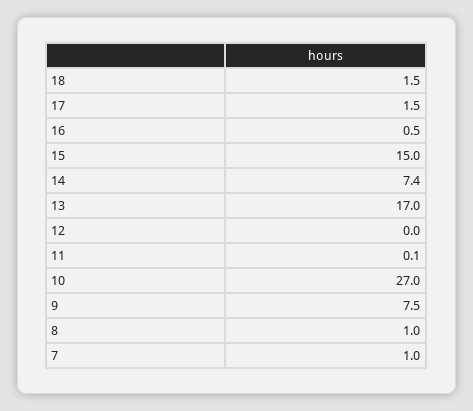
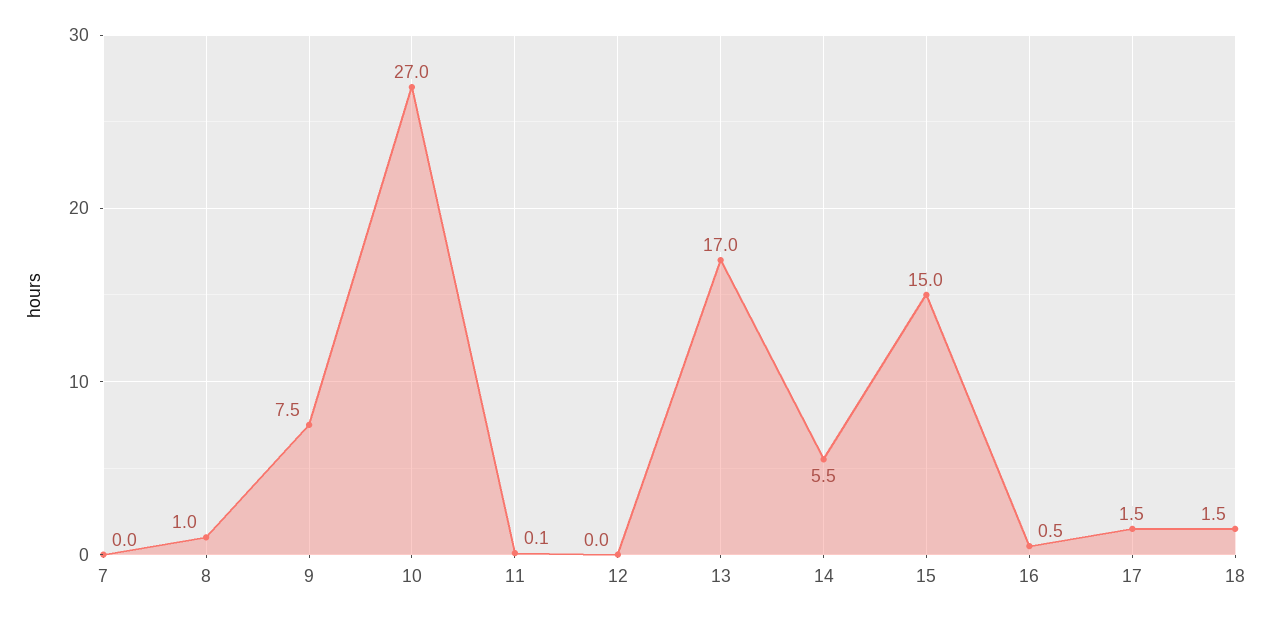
  {
    "18": 1.5,
    "17": 1.5,
    "16": 0.5,
    "15": 15,
-   "14": 7.4,
+   "14": 5.5,
    "13": 17,
    "12": 0,
    "11": 0.1,
    "10": 27,
    "9": 7.5,
    "8": 1,
-   "7": 1
+   "7": 0
  }

